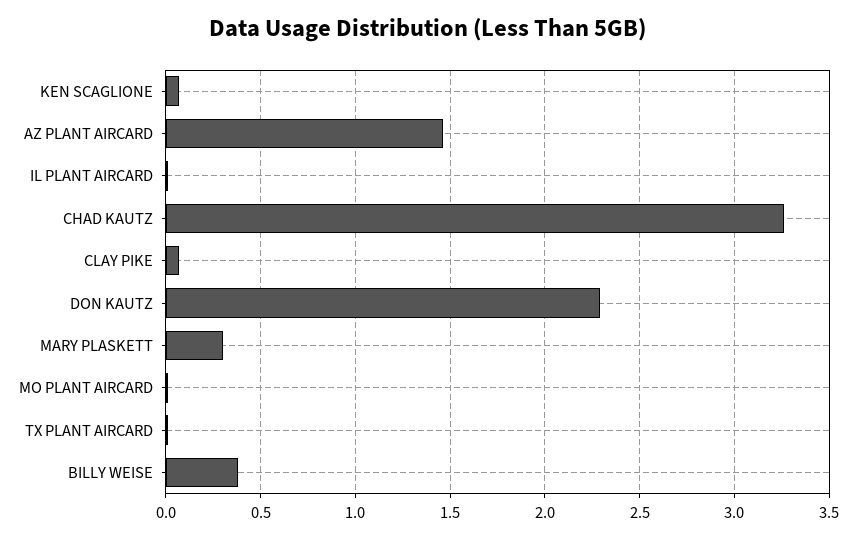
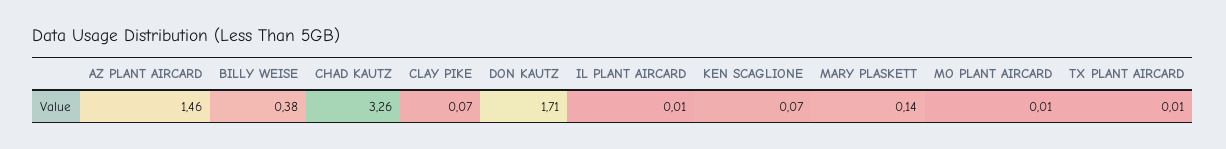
  {
    "KEN SCAGLIONE": 0.07,
    "AZ PLANT AIRCARD": 1.46,
    "IL PLANT AIRCARD": 0.01,
    "CHAD KAUTZ": 3.26,
    "CLAY PIKE": 0.07,
-   "DON KAUTZ": 2.3,
+   "DON KAUTZ": 1.71,
-   "MARY PLASKETT": 0.3,
+   "MARY PLASKETT": 0.14,
    "MO PLANT AIRCARD": 0.01,
    "TX PLANT AIRCARD": 0.01,
    "BILLY WEISE": 0.38
  }

